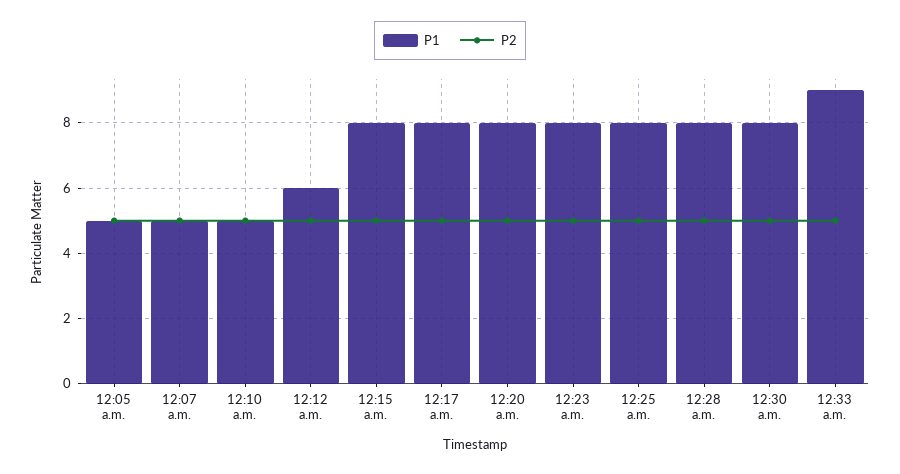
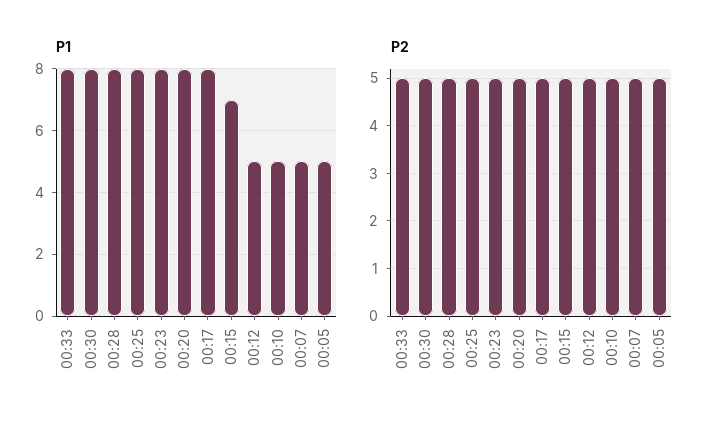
  {
    "P1": {
      "12:05 a.m.": 5,
      "12:07 a.m.": 5,
      "12:10 a.m.": 5,
-     "12:12 a.m.": 6,
+     "12:12 a.m.": 5,
-     "12:15 a.m.": 8,
+     "12:15 a.m.": 7,
      "12:17 a.m.": 8,
      "12:20 a.m.": 8,
      "12:23 a.m.": 8,
      "12:25 a.m.": 8,
      "12:28 a.m.": 8,
      "12:30 a.m.": 8,
-     "12:33 a.m.": 9
+     "12:33 a.m.": 8
    },
    "P2": {
      "12:05 a.m.": 5,
      "12:07 a.m.": 5,
      "12:10 a.m.": 5,
      "12:12 a.m.": 5,
      "12:15 a.m.": 5,
      "12:17 a.m.": 5,
      "12:20 a.m.": 5,
      "12:23 a.m.": 5,
      "12:25 a.m.": 5,
      "12:28 a.m.": 5,
      "12:30 a.m.": 5,
      "12:33 a.m.": 5
    }
  }

